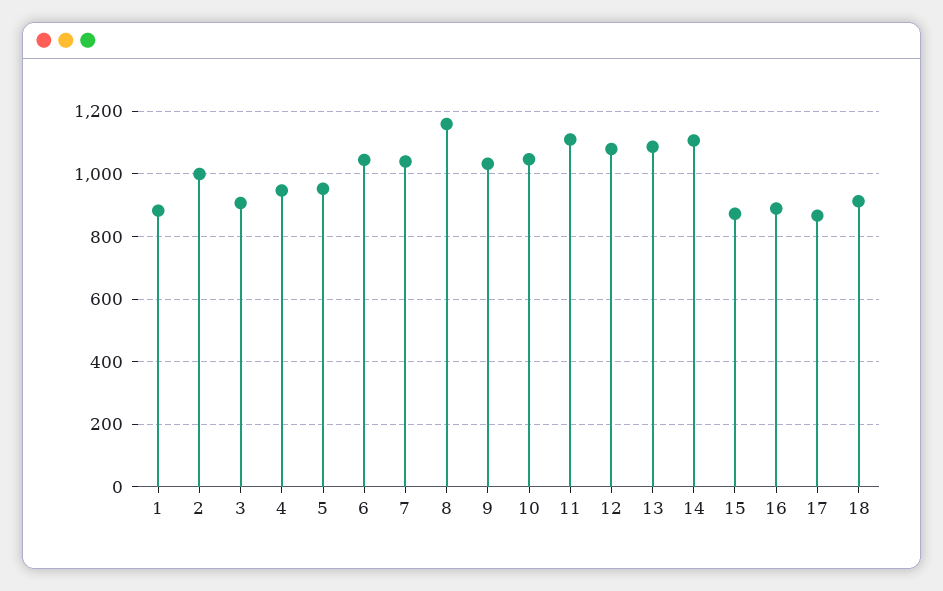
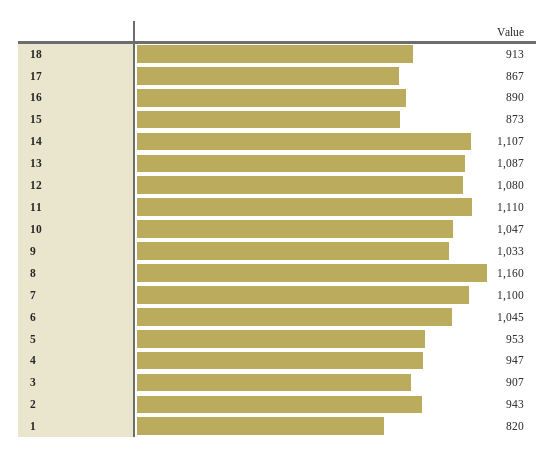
  {
-   "1": 880,
+   "1": 820,
-   "2": 1000,
+   "2": 943,
    "3": 907,
    "4": 947,
    "5": 953,
    "6": 1045,
-   "7": 1040,
+   "7": 1100,
    "8": 1160,
    "9": 1033,
    "10": 1047,
    "11": 1110,
    "12": 1080,
    "13": 1087,
    "14": 1107,
    "15": 873,
    "16": 890,
    "17": 867,
    "18": 913
  }

